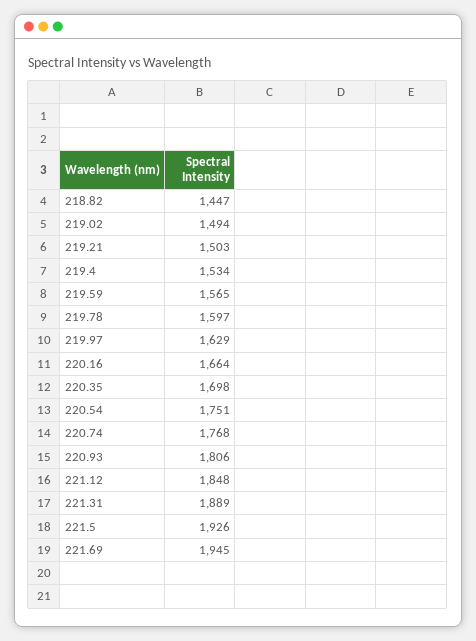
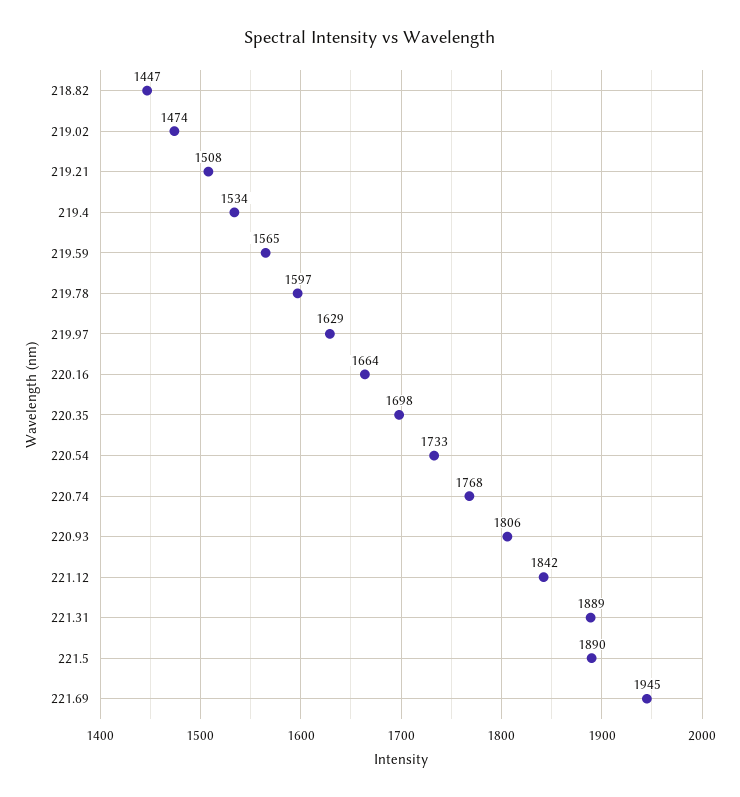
  {
    "218.82": 1447,
-   "219.02": 1494,
+   "219.02": 1474,
-   "219.21": 1503,
+   "219.21": 1508,
    "219.4": 1534,
    "219.59": 1565,
    "219.78": 1597,
    "219.97": 1629,
    "220.16": 1664,
    "220.35": 1698,
-   "220.54": 1751,
+   "220.54": 1733,
    "220.74": 1768,
    "220.93": 1806,
-   "221.12": 1848,
+   "221.12": 1842,
    "221.31": 1889,
-   "221.5": 1926,
+   "221.5": 1890,
    "221.69": 1945
  }

